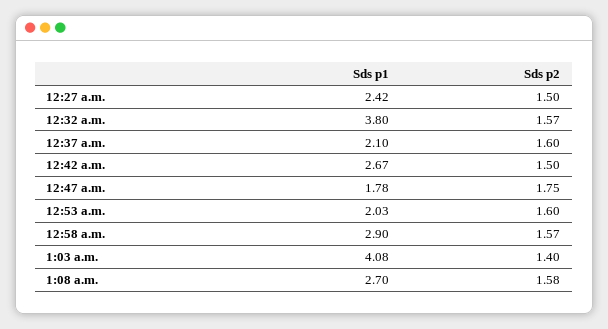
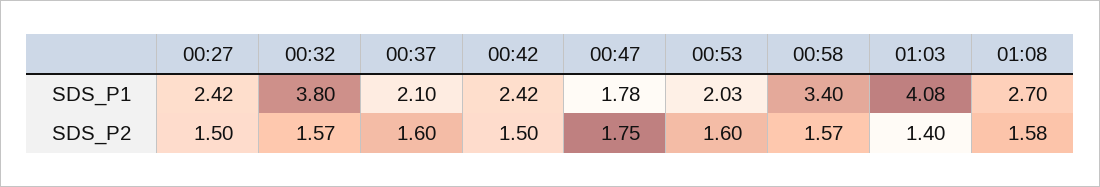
  {
    "Sds p1": {
      "12:27 a.m.": 2.42,
      "12:32 a.m.": 3.8,
      "12:37 a.m.": 2.1,
-     "12:42 a.m.": 2.67,
+     "12:42 a.m.": 2.42,
      "12:47 a.m.": 1.78,
      "12:53 a.m.": 2.03,
-     "12:58 a.m.": 2.9,
+     "12:58 a.m.": 3.4,
      "1:03 a.m.": 4.08,
      "1:08 a.m.": 2.7
    },
    "Sds p2": {
      "12:27 a.m.": 1.5,
      "12:32 a.m.": 1.57,
      "12:37 a.m.": 1.6,
      "12:42 a.m.": 1.5,
      "12:47 a.m.": 1.75,
      "12:53 a.m.": 1.6,
      "12:58 a.m.": 1.57,
      "1:03 a.m.": 1.4,
      "1:08 a.m.": 1.58
    }
  }

